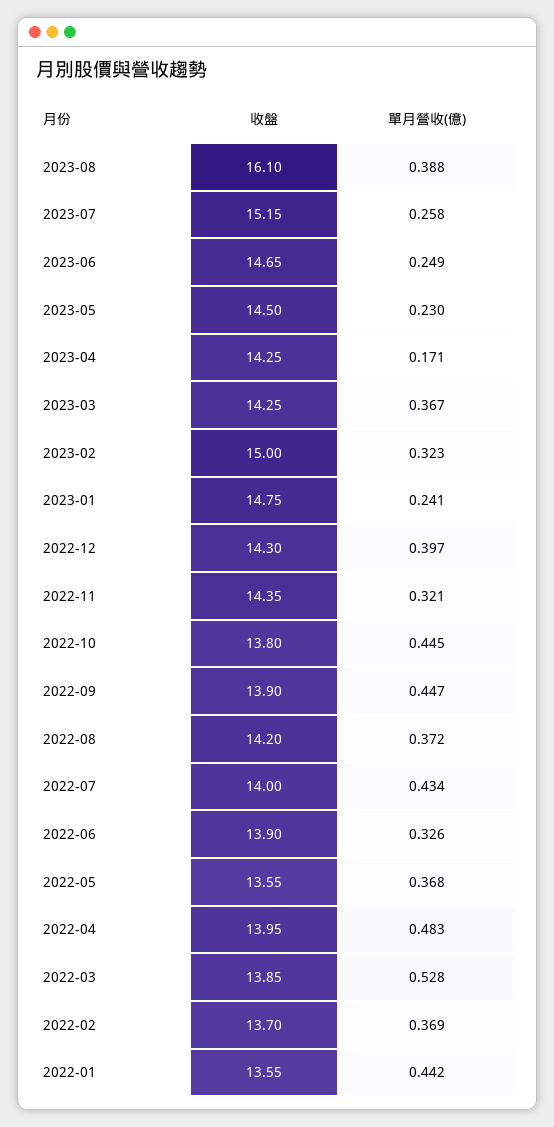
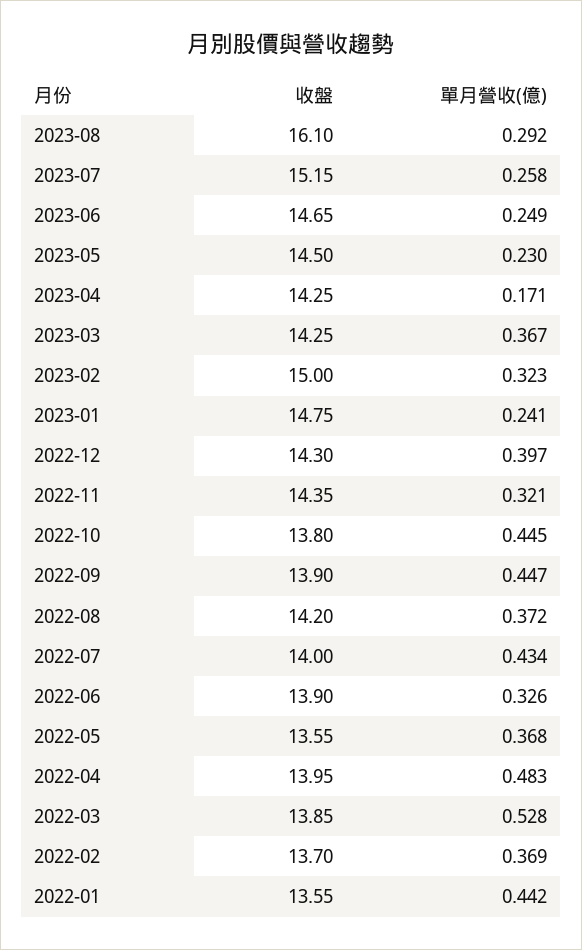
  {
    "收盤": {
      "2023-08": 16.1,
      "2023-07": 15.15,
      "2023-06": 14.65,
      "2023-05": 14.5,
      "2023-04": 14.25,
      "2023-03": 14.25,
      "2023-02": 15,
      "2023-01": 14.75,
      "2022-12": 14.3,
      "2022-11": 14.35,
      "2022-10": 13.8,
      "2022-09": 13.9,
      "2022-08": 14.2,
      "2022-07": 14,
      "2022-06": 13.9,
      "2022-05": 13.55,
      "2022-04": 13.95,
      "2022-03": 13.85,
      "2022-02": 13.7,
      "2022-01": 13.55
    },
    "單月營收(億)": {
-     "2023-08": 0.388,
+     "2023-08": 0.292,
      "2023-07": 0.258,
      "2023-06": 0.249,
      "2023-05": 0.23,
      "2023-04": 0.171,
      "2023-03": 0.367,
      "2023-02": 0.323,
      "2023-01": 0.241,
      "2022-12": 0.397,
      "2022-11": 0.321,
      "2022-10": 0.445,
      "2022-09": 0.447,
      "2022-08": 0.372,
      "2022-07": 0.434,
      "2022-06": 0.326,
      "2022-05": 0.368,
      "2022-04": 0.483,
      "2022-03": 0.528,
      "2022-02": 0.369,
      "2022-01": 0.442
    }
  }

